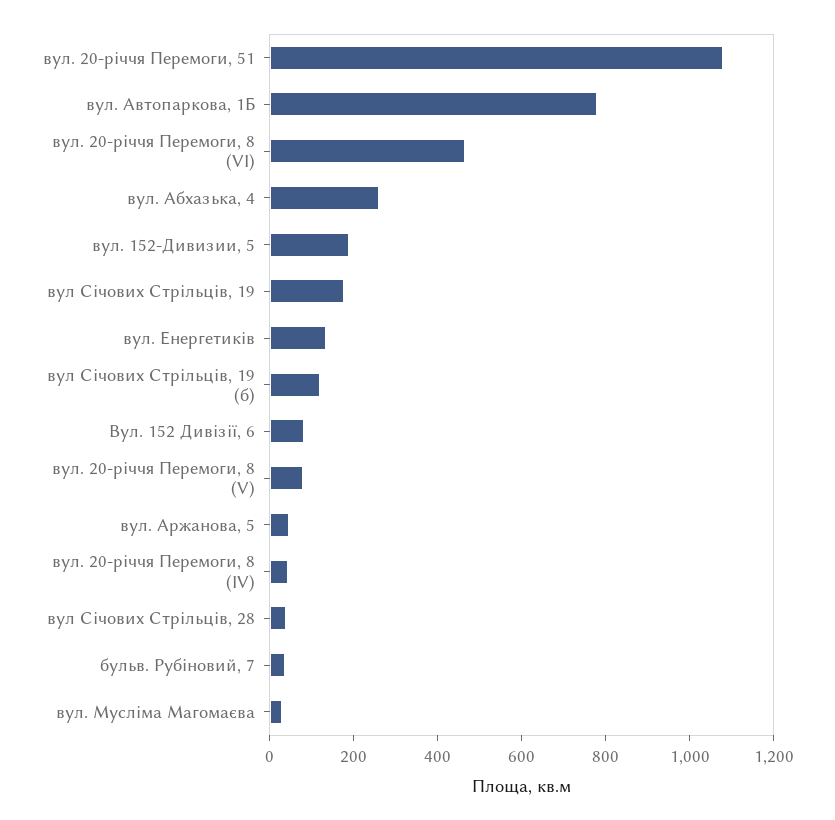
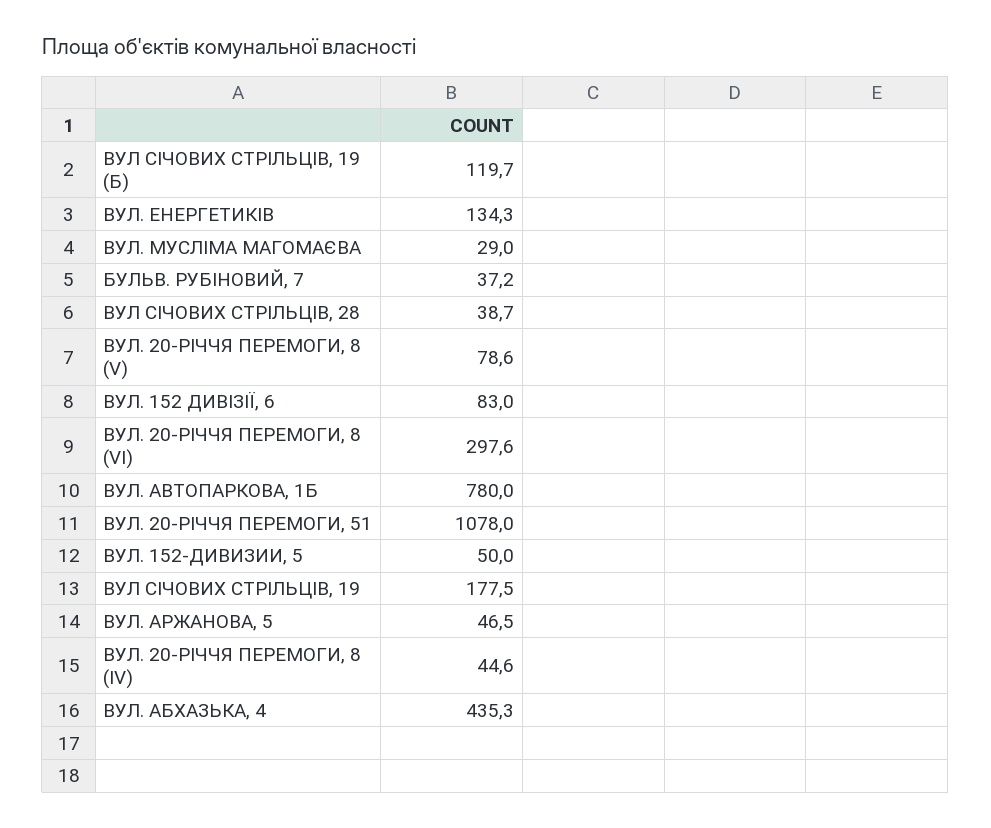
  {
    "вул. 20-річчя Перемоги, 51": 1078,
    "вул. Автопаркова, 1Б": 780,
-   "вул. 20-річчя Перемоги, 8 (VІ)": 450,
+   "вул. 20-річчя Перемоги, 8 (VІ)": 297.6,
-   "вул. Абхазька, 4": 250,
+   "вул. Абхазька, 4": 435.3,
-   "вул. 152-Дивизии, 5": 200,
+   "вул. 152-Дивизии, 5": 50,
    "вул Січових Стрільців, 19": 177.5,
    "вул. Енергетиків": 134.3,
    "вул Січових Стрільців, 19 (б)": 119.7,
    "Вул. 152 Дивізії, 6": 83,
    "вул. 20-річчя Перемоги, 8 (V)": 78.6,
    "вул. Аржанова, 5": 46.5,
    "вул. 20-річчя Перемоги, 8 (ІV)": 44.6,
    "вул Січових Стрільців, 28": 38.7,
    "бульв. Рубіновий, 7": 37.2,
    "вул. Мусліма Магомаєва": 29
  }

